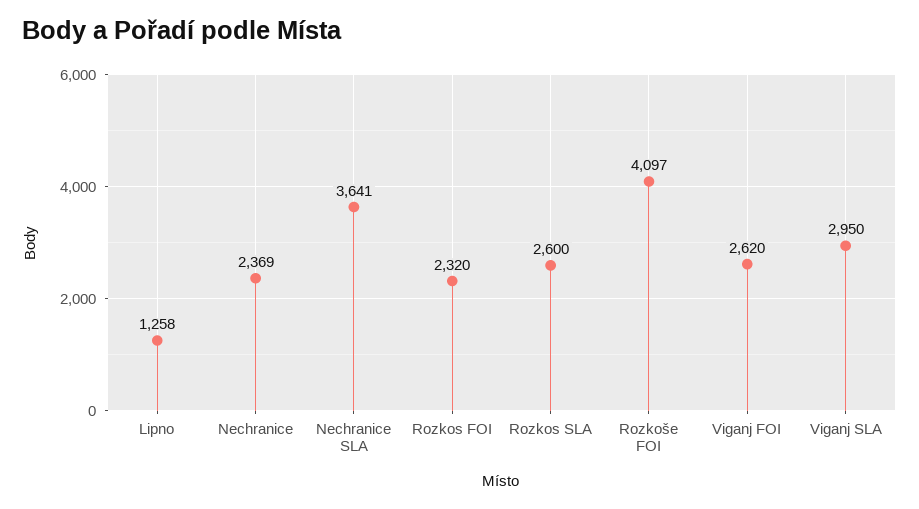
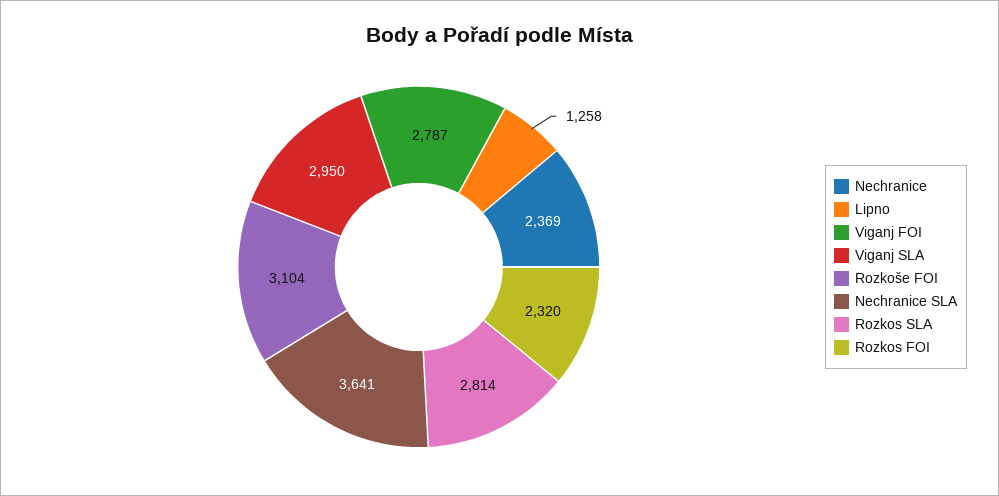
  {
    "Lipno": 1258,
    "Nechranice": 2369,
    "Nechranice SLA": 3641,
    "Rozkos FOI": 2320,
-   "Rozkos SLA": 2600,
+   "Rozkos SLA": 2814,
-   "Rozkoše FOI": 4097,
+   "Rozkoše FOI": 3104,
-   "Viganj FOI": 2620,
+   "Viganj FOI": 2787,
    "Viganj SLA": 2950
  }

